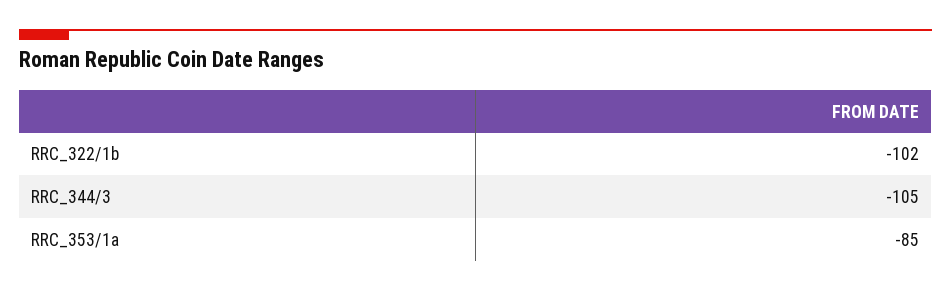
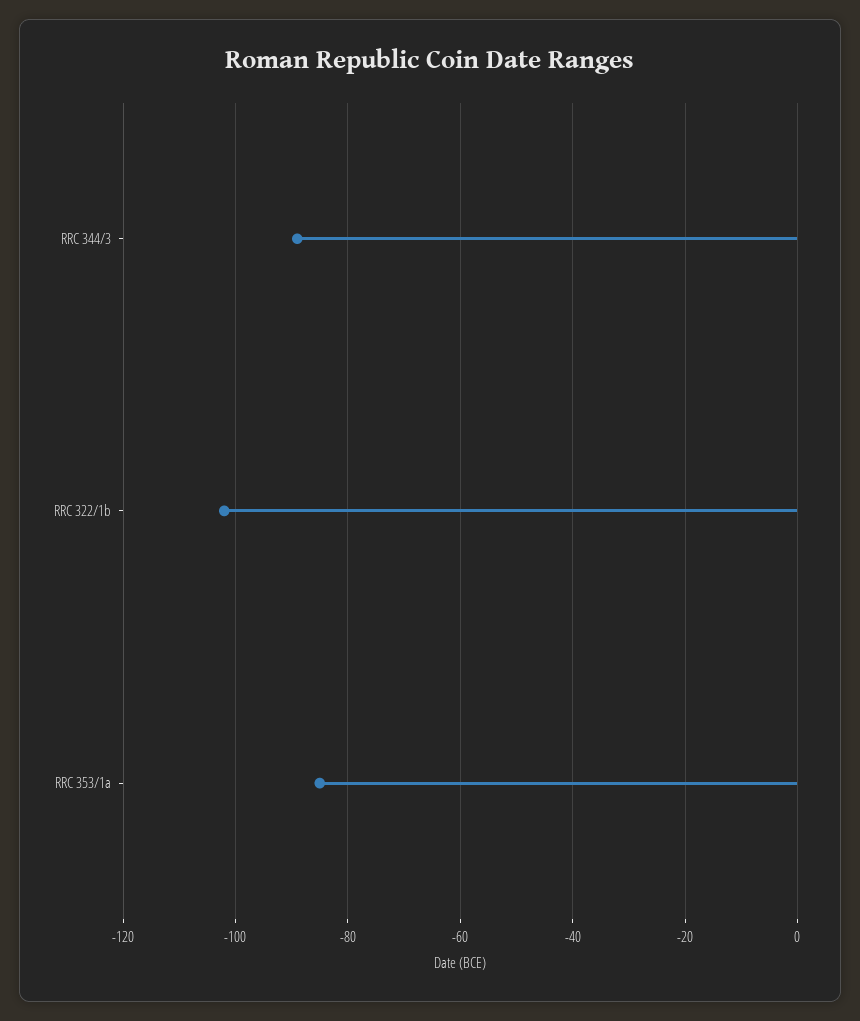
  {
    "RRC_322/1b": -102,
-   "RRC_344/3": -105,
+   "RRC_344/3": -90,
    "RRC_353/1a": -85
  }

